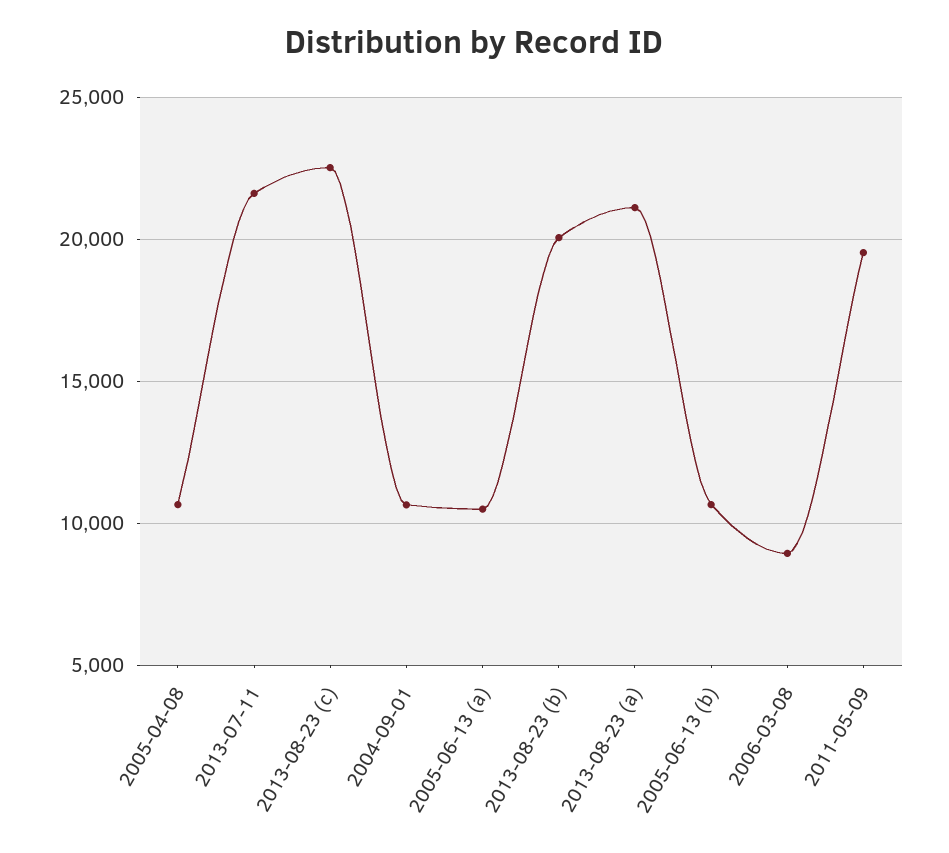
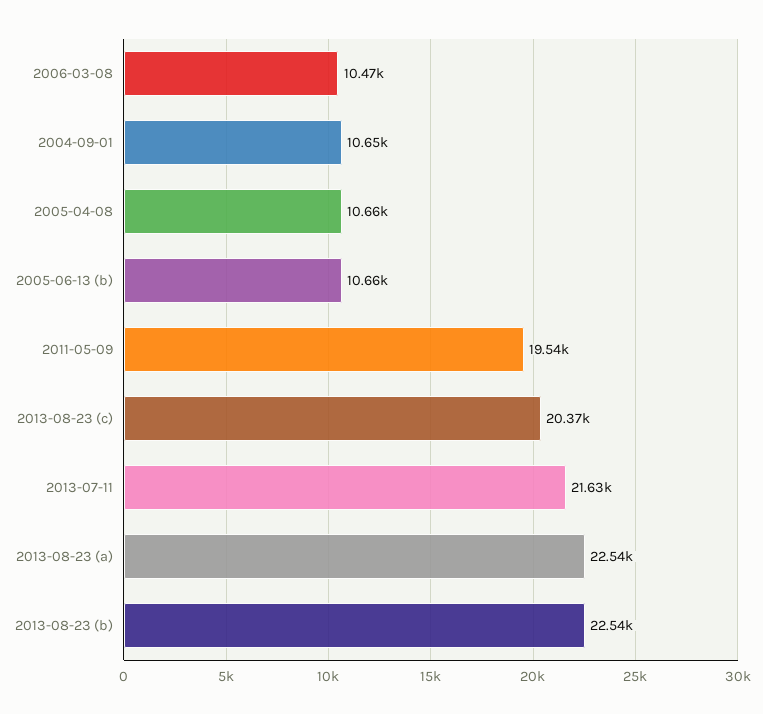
  {
    "2005-04-08": 10660,
    "2013-07-11": 21630,
-   "2013-08-23 (c)": 22500,
+   "2013-08-23 (c)": 20370,
    "2004-09-01": 10650,
-   "2005-06-13 (a)": 10500,
-   "2013-08-23 (b)": 20000,
+   "2013-08-23 (b)": 22540,
-   "2013-08-23 (a)": 21000,
+   "2013-08-23 (a)": 22540,
    "2005-06-13 (b)": 10660,
-   "2006-03-08": 9000,
+   "2006-03-08": 10470,
    "2011-05-09": 19540
  }

